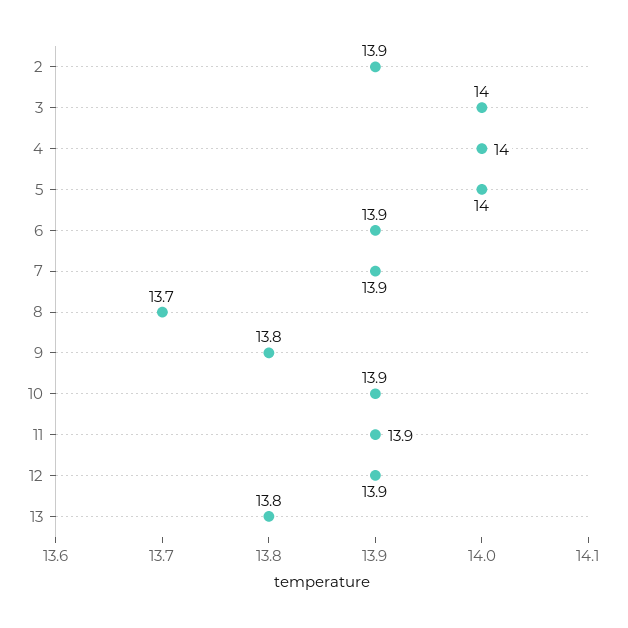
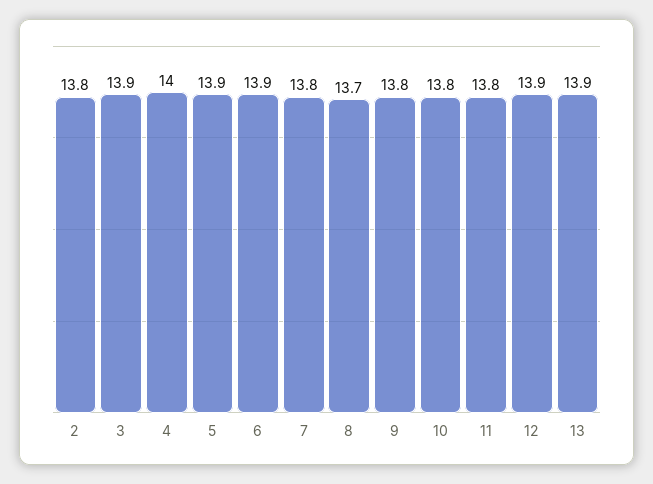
  {
-   "2": 13.9,
+   "2": 13.8,
-   "3": 14,
+   "3": 13.9,
    "4": 14,
-   "5": 14,
+   "5": 13.9,
    "6": 13.9,
-   "7": 13.9,
+   "7": 13.8,
    "8": 13.7,
    "9": 13.8,
-   "10": 13.9,
+   "10": 13.8,
-   "11": 13.9,
+   "11": 13.8,
    "12": 13.9,
-   "13": 13.8
+   "13": 13.9
  }

